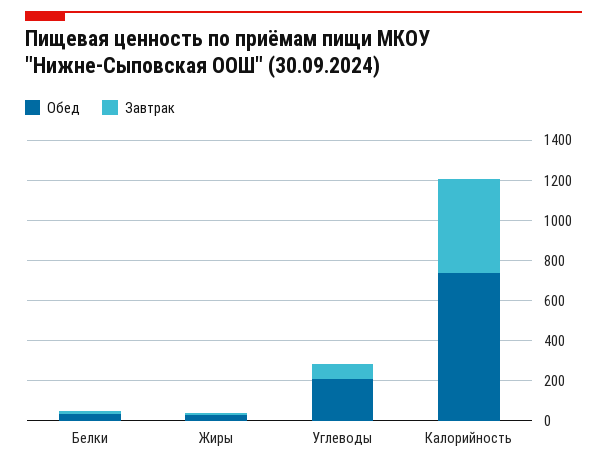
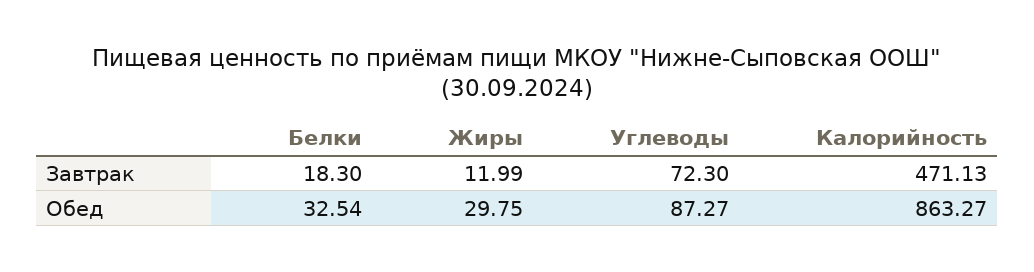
  {
    "Обед": {
      "Белки": 32.54,
      "Жиры": 29.75,
-     "Углеводы": 200,
+     "Углеводы": 87.27,
-     "Калорийность": 750
+     "Калорийность": 863.27
    },
    "Завтрак": {
      "Белки": 18.3,
      "Жиры": 11.99,
      "Углеводы": 72.3,
      "Калорийность": 471.13
    }
  }

